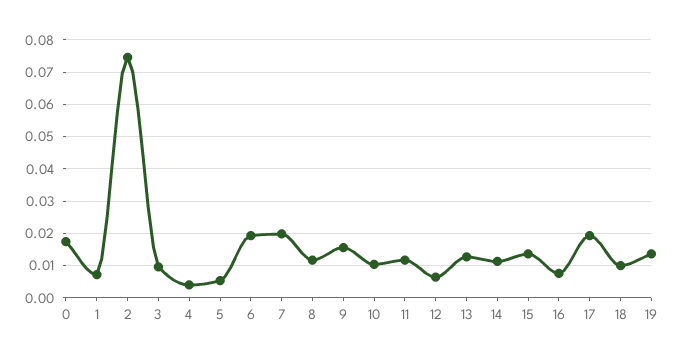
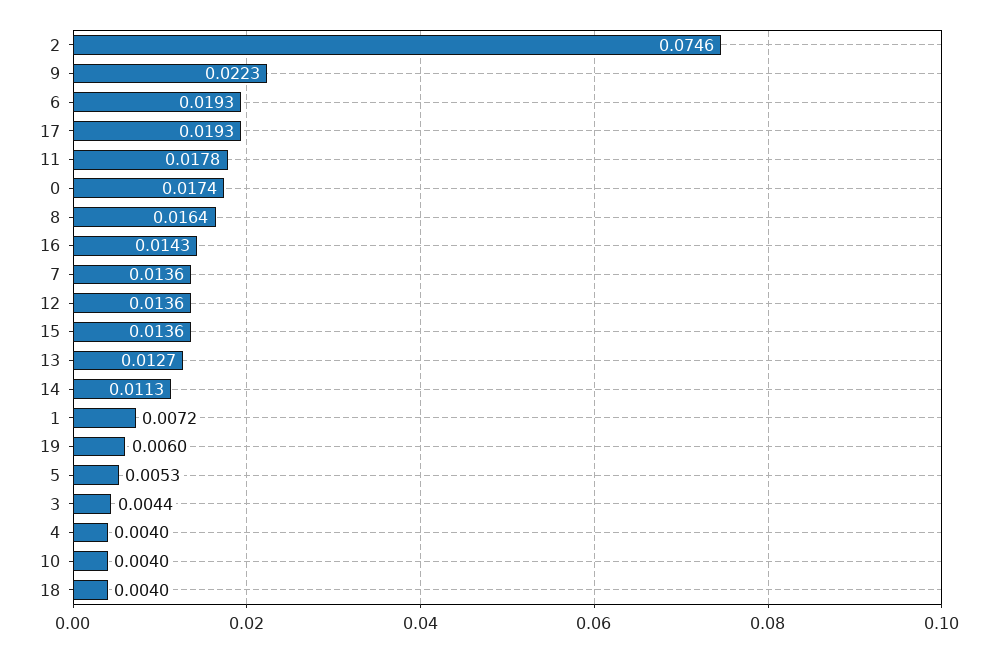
  {
    "0": 0.0174,
    "1": 0.0072,
    "2": 0.0746,
-   "3": 0.01,
+   "3": 0.0044,
    "4": 0.004,
    "5": 0.0053,
    "6": 0.0193,
-   "7": 0.02,
+   "7": 0.0136,
-   "8": 0.012,
+   "8": 0.0164,
-   "9": 0.016,
+   "9": 0.0223,
-   "10": 0.01,
+   "10": 0.004,
-   "11": 0.012,
+   "11": 0.0178,
-   "12": 0.006,
+   "12": 0.0136,
    "13": 0.0127,
    "14": 0.0113,
    "15": 0.0136,
-   "16": 0.008,
+   "16": 0.0143,
    "17": 0.0193,
-   "18": 0.01,
+   "18": 0.004,
-   "19": 0.014
+   "19": 0.006
  }

